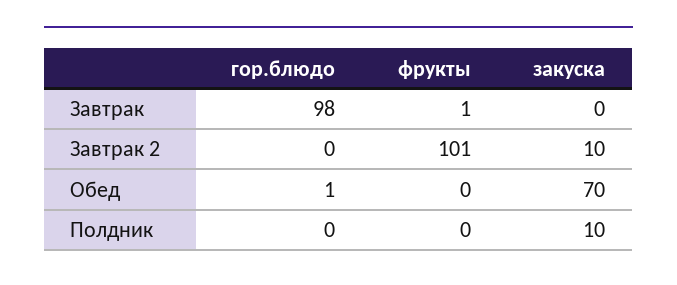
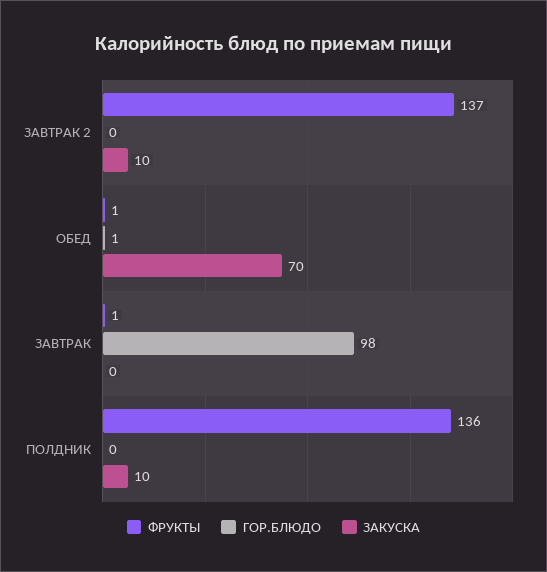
  {
    "гор.блюдо": {
      "Завтрак": 98,
      "Завтрак 2": 0,
      "Обед": 1,
      "Полдник": 0
    },
    "фрукты": {
      "Завтрак": 1,
-     "Завтрак 2": 101,
+     "Завтрак 2": 137,
-     "Обед": 0,
+     "Обед": 1,
-     "Полдник": 0
+     "Полдник": 136
    },
    "закуска": {
      "Завтрак": 0,
      "Завтрак 2": 10,
      "Обед": 70,
      "Полдник": 10
    }
  }

